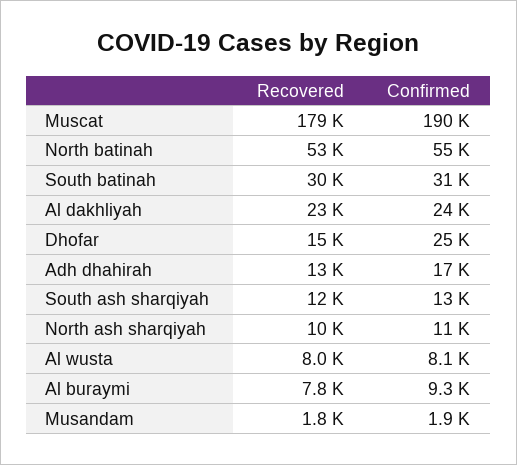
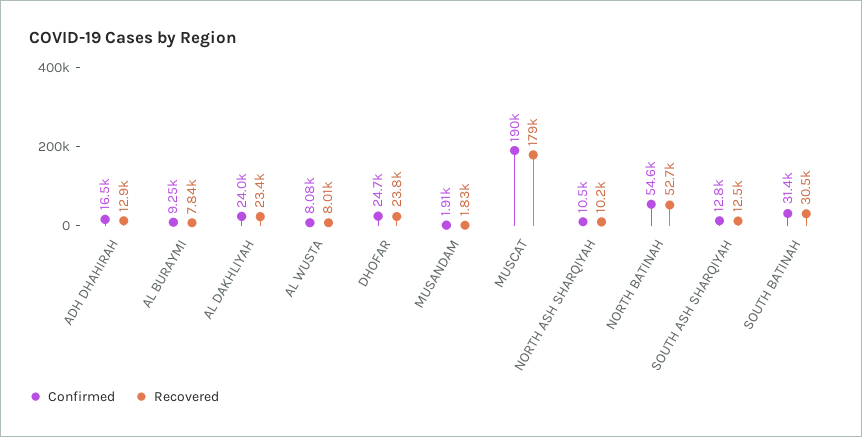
  {
    "Recovered": {
      "Muscat": 179000,
      "North batinah": 52700,
      "South batinah": 30500,
      "Al dakhliyah": 23400,
-     "Dhofar": 15000,
+     "Dhofar": 23800,
      "Adh dhahirah": 12900,
      "South ash sharqiyah": 12500,
      "North ash sharqiyah": 10200,
      "Al wusta": 8010,
      "Al buraymi": 7840,
      "Musandam": 1830
    },
    "Confirmed": {
      "Muscat": 190000,
      "North batinah": 54600,
      "South batinah": 31400,
      "Al dakhliyah": 24000,
      "Dhofar": 24700,
      "Adh dhahirah": 16500,
      "South ash sharqiyah": 12800,
      "North ash sharqiyah": 10500,
      "Al wusta": 8080,
      "Al buraymi": 9250,
      "Musandam": 1910
    }
  }

